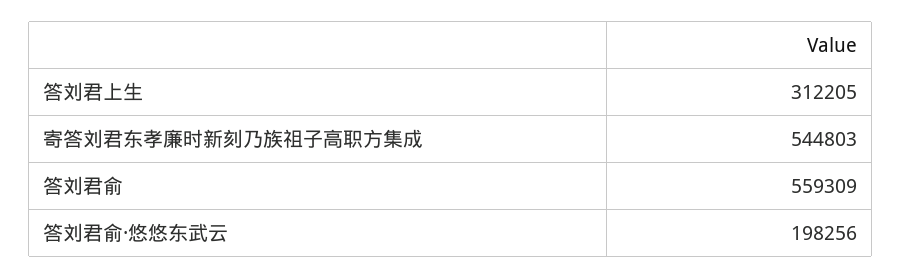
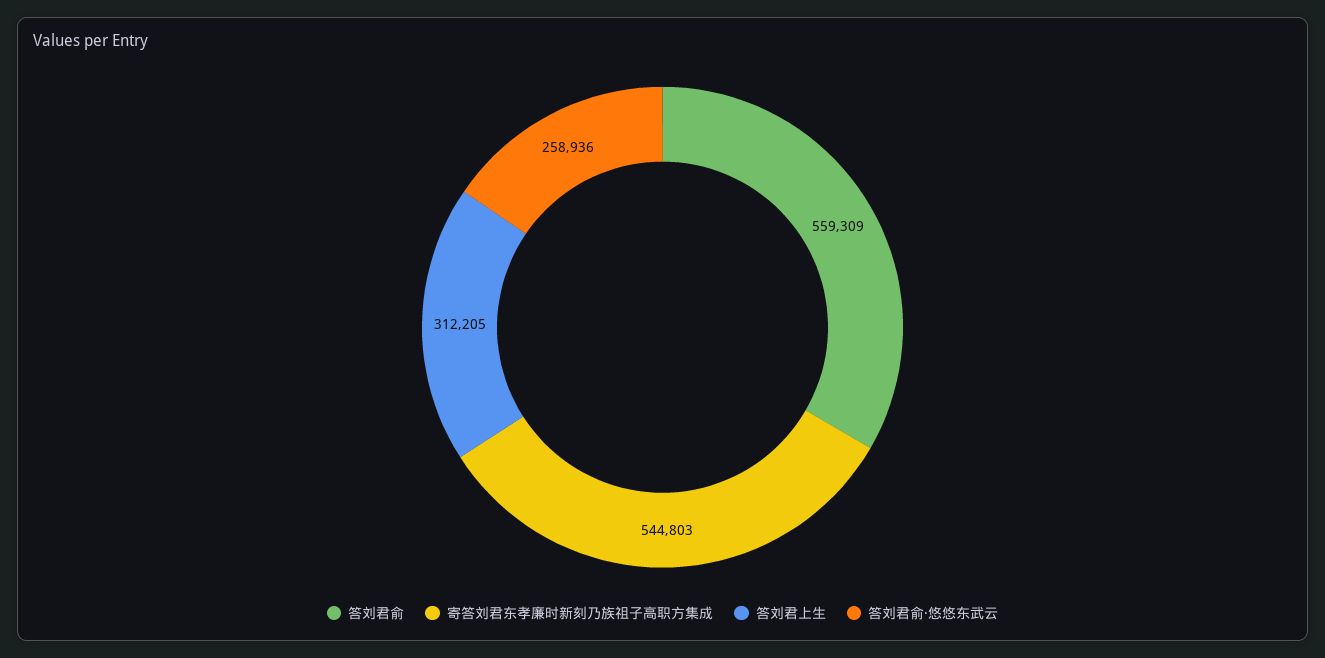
  {
    "答刘君上生": 312205,
    "寄答刘君东孝廉时新刻乃族祖子高职方集成": 544803,
    "答刘君俞": 559309,
-   "答刘君俞·悠悠东武云": 198256
+   "答刘君俞·悠悠东武云": 258936
  }

